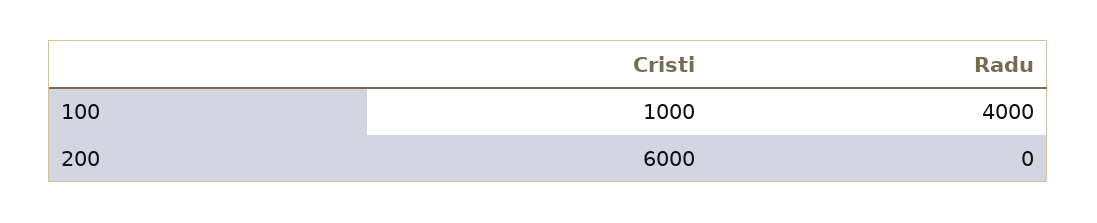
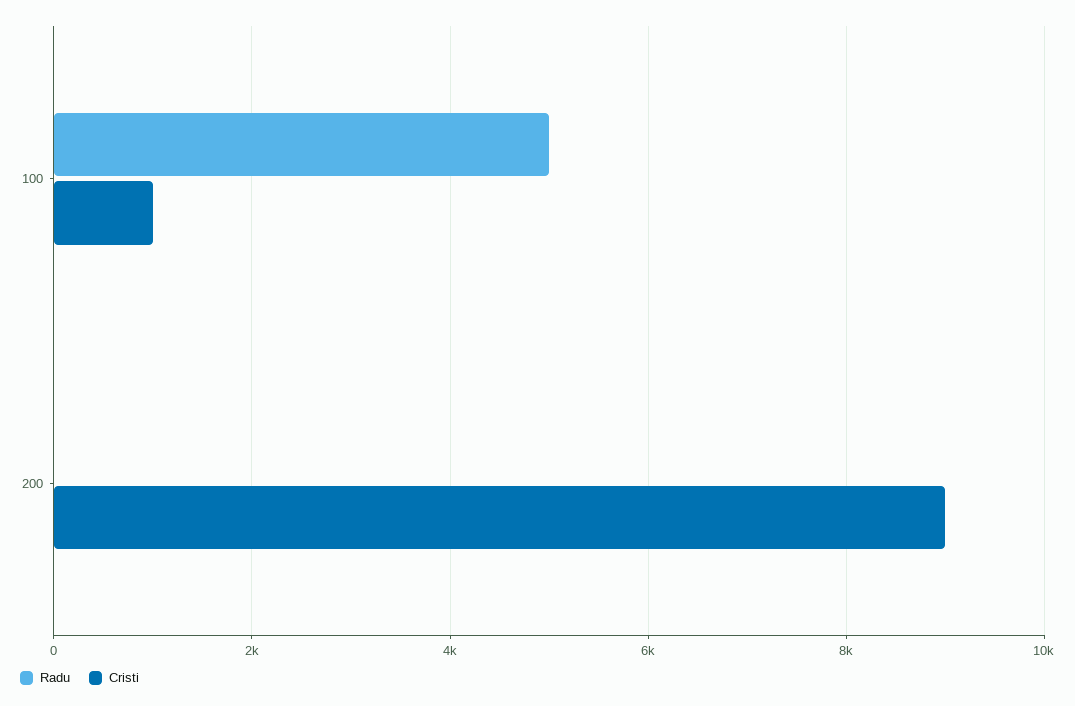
  {
    "Cristi": {
      "100": 1000,
-     "200": 6000
+     "200": 9000
    },
    "Radu": {
-     "100": 4000,
+     "100": 5000,
      "200": 0
    }
  }

